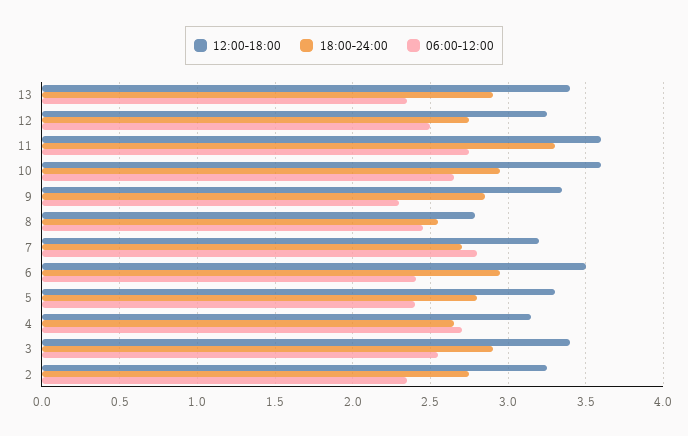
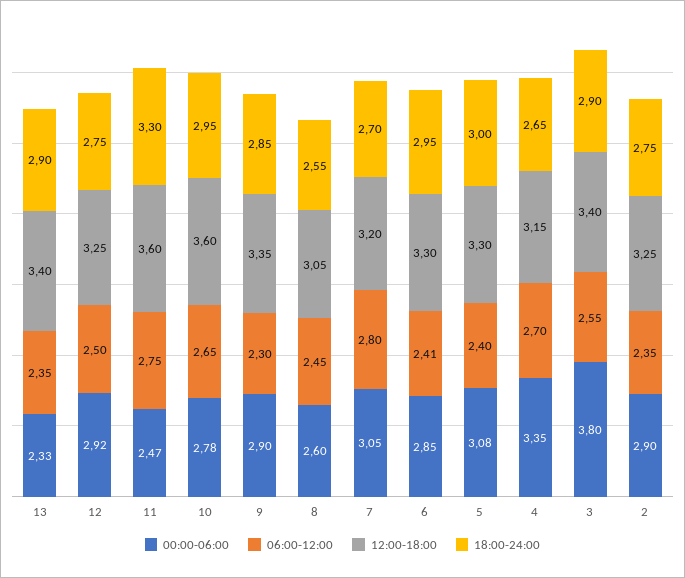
  {
    "12:00-18:00": {
      "13": 3.4,
      "12": 3.25,
      "11": 3.6,
      "10": 3.6,
      "9": 3.35,
-     "8": 2.8,
+     "8": 3.05,
      "7": 3.2,
-     "6": 3.5,
+     "6": 3.3,
      "5": 3.3,
      "4": 3.15,
      "3": 3.4,
      "2": 3.25
    },
    "18:00-24:00": {
      "13": 2.9,
      "12": 2.75,
      "11": 3.3,
      "10": 2.95,
      "9": 2.85,
      "8": 2.55,
      "7": 2.7,
      "6": 2.95,
-     "5": 2.8,
+     "5": 3,
      "4": 2.65,
      "3": 2.9,
      "2": 2.75
    },
    "06:00-12:00": {
      "13": 2.35,
      "12": 2.5,
      "11": 2.75,
      "10": 2.65,
      "9": 2.3,
      "8": 2.45,
      "7": 2.8,
      "6": 2.41,
      "5": 2.4,
      "4": 2.7,
      "3": 2.55,
      "2": 2.35
-   }
+   },
+   "00:00-06:00": {
+     "13": 2.33,
+     "12": 2.92,
+     "11": 2.47,
+     "10": 2.78,
+     "9": 2.9,
+     "8": 2.6,
+     "7": 3.05,
+     "6": 2.85,
+     "5": 3.08,
+     "4": 3.35,
+     "3": 3.8,
+     "2": 2.9
+   }
  }

